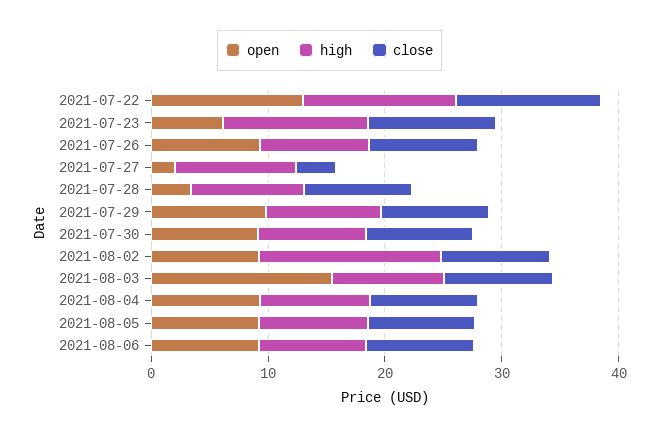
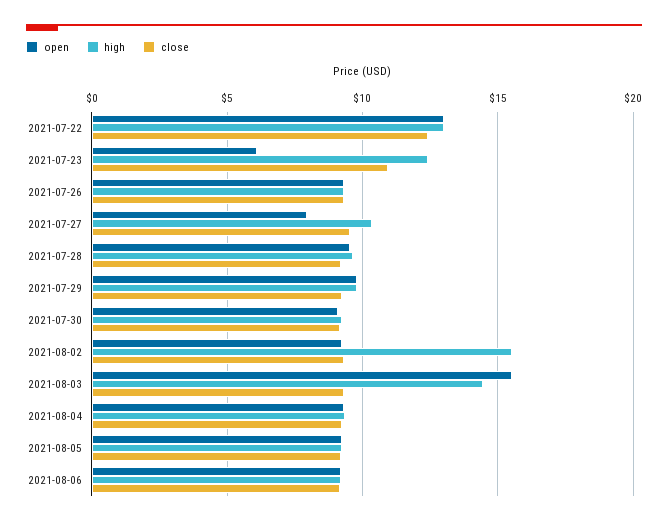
  {
    "open": {
      "2021-07-22": 13,
      "2021-07-23": 6,
      "2021-07-26": 9.5,
-     "2021-07-27": 2,
+     "2021-07-27": 8,
-     "2021-07-28": 4,
+     "2021-07-28": 9.5,
      "2021-07-29": 10,
      "2021-07-30": 9,
      "2021-08-02": 9.5,
      "2021-08-03": 15.5,
      "2021-08-04": 9.5,
      "2021-08-05": 9.5,
      "2021-08-06": 9
    },
    "high": {
      "2021-07-22": 13,
      "2021-07-23": 12.5,
      "2021-07-26": 9.5,
      "2021-07-27": 10.5,
      "2021-07-28": 9.5,
      "2021-07-29": 10,
      "2021-07-30": 9.5,
      "2021-08-02": 15.5,
-     "2021-08-03": 10,
+     "2021-08-03": 14.5,
      "2021-08-04": 9.5,
      "2021-08-05": 9.5,
      "2021-08-06": 9
    },
    "close": {
      "2021-07-22": 12.5,
      "2021-07-23": 11,
      "2021-07-26": 9.5,
-     "2021-07-27": 4,
+     "2021-07-27": 9.5,
      "2021-07-28": 9,
      "2021-07-29": 9.5,
      "2021-07-30": 9,
      "2021-08-02": 9.5,
      "2021-08-03": 9.5,
      "2021-08-04": 9.5,
      "2021-08-05": 9,
      "2021-08-06": 9
    }
  }

